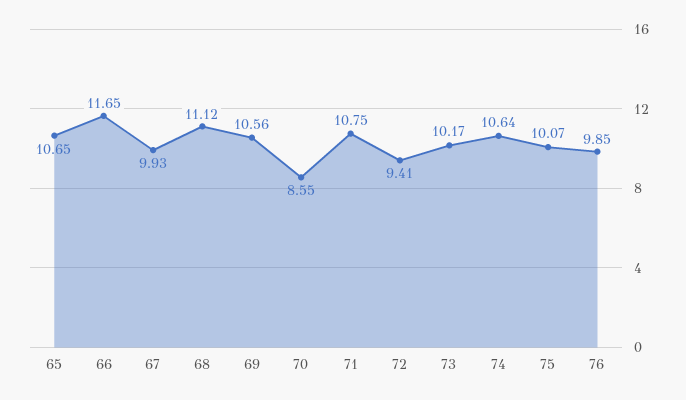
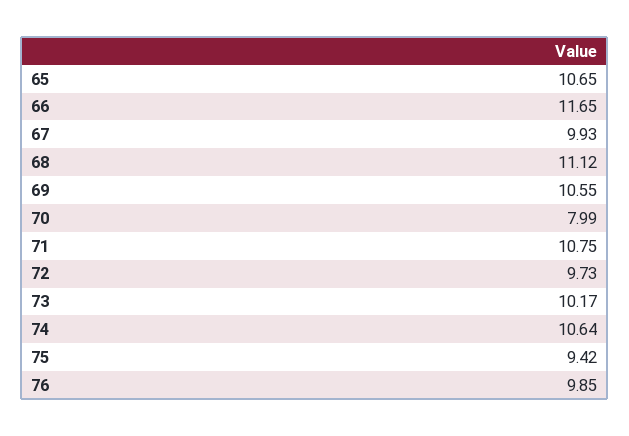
  {
    "65": 10.65,
    "66": 11.65,
    "67": 9.93,
    "68": 11.12,
-   "69": 10.56,
+   "69": 10.55,
-   "70": 8.55,
+   "70": 7.99,
    "71": 10.75,
-   "72": 9.41,
+   "72": 9.73,
    "73": 10.17,
    "74": 10.64,
-   "75": 10.07,
+   "75": 9.42,
    "76": 9.85
  }

